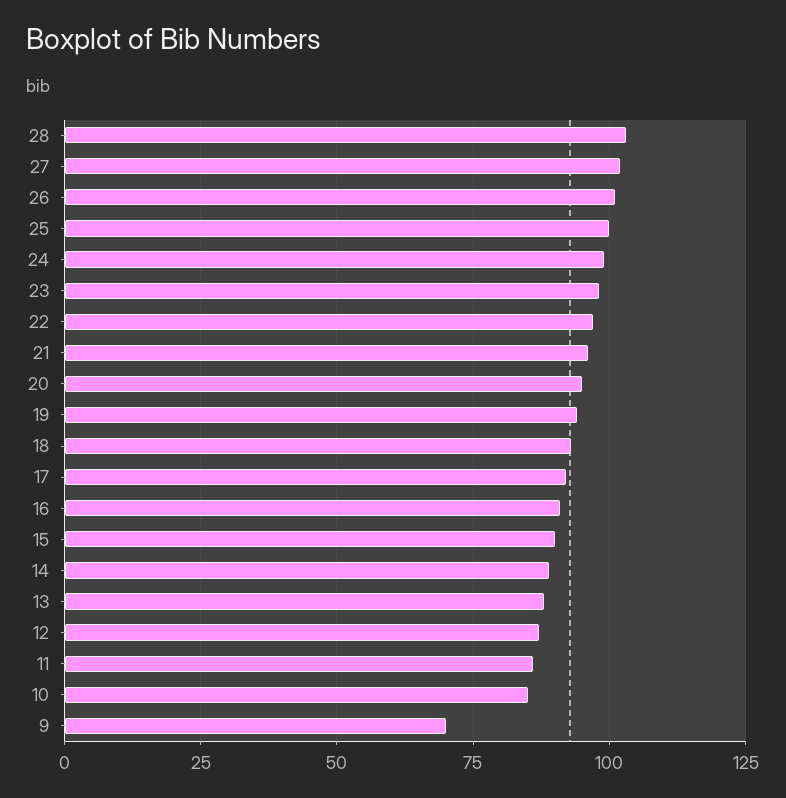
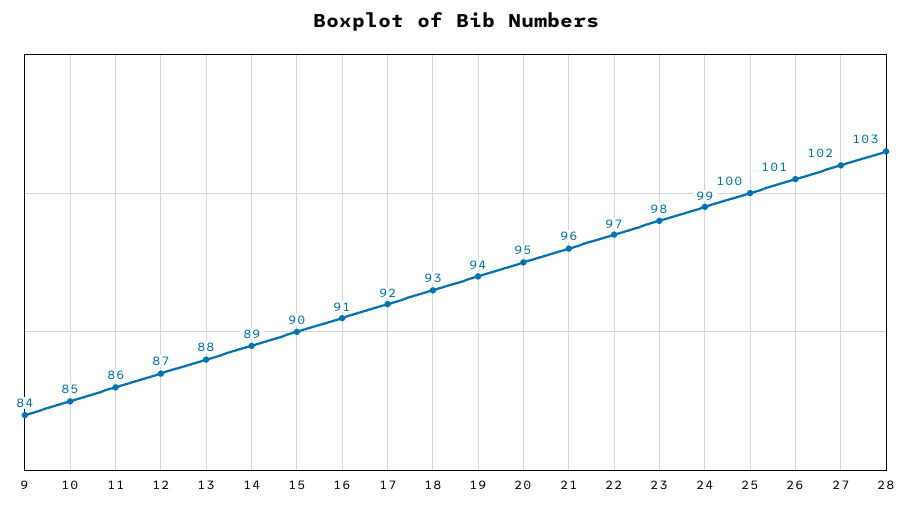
  {
    "28": 103,
    "27": 102,
    "26": 101,
    "25": 100,
    "24": 99,
    "23": 98,
    "22": 97,
    "21": 96,
    "20": 95,
    "19": 94,
    "18": 93,
    "17": 92,
    "16": 91,
    "15": 90,
    "14": 89,
    "13": 88,
    "12": 87,
    "11": 86,
    "10": 85,
-   "9": 70
+   "9": 84
  }

